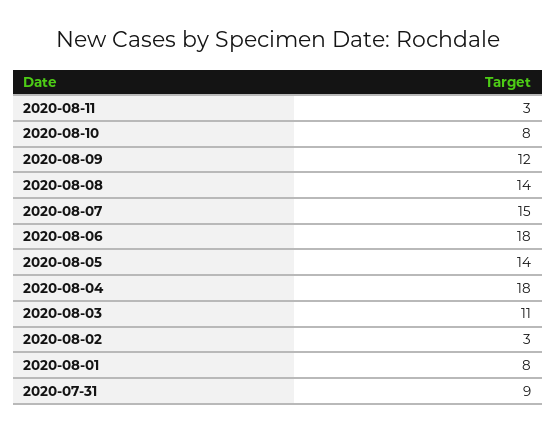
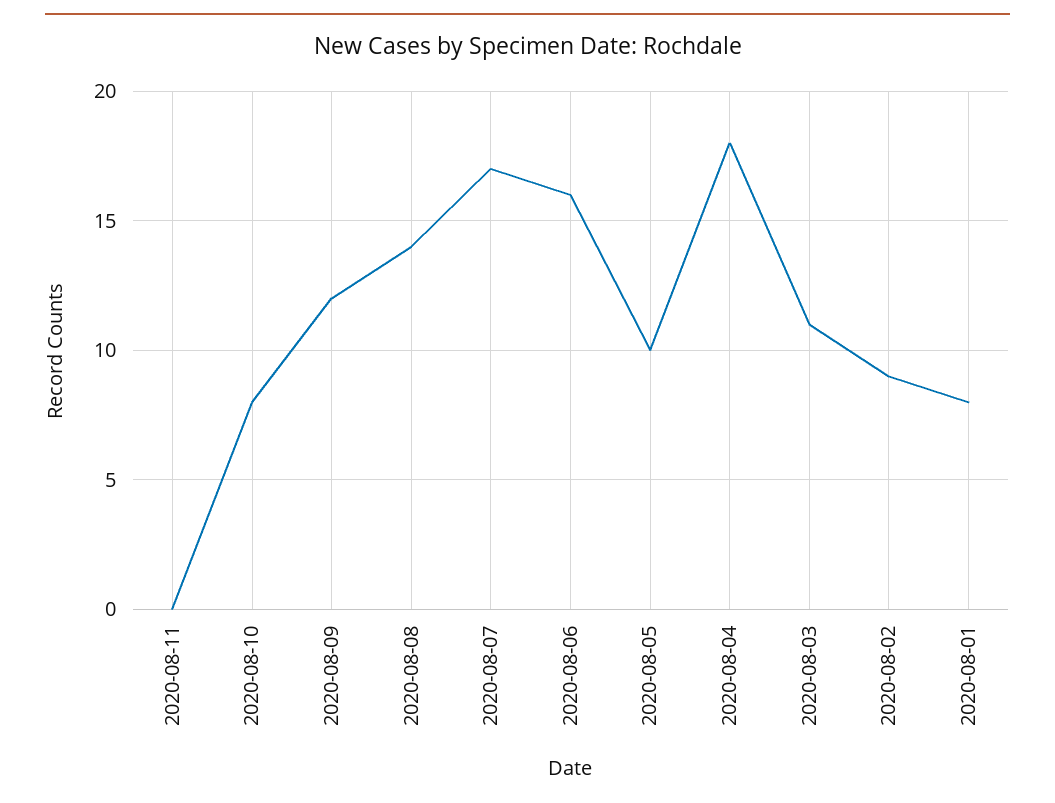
  {
-   "2020-08-11": 3,
+   "2020-08-11": 0,
    "2020-08-10": 8,
    "2020-08-09": 12,
    "2020-08-08": 14,
-   "2020-08-07": 15,
+   "2020-08-07": 17,
-   "2020-08-06": 18,
+   "2020-08-06": 16,
-   "2020-08-05": 14,
+   "2020-08-05": 10,
    "2020-08-04": 18,
    "2020-08-03": 11,
-   "2020-08-02": 3,
+   "2020-08-02": 9,
-   "2020-08-01": 8,
+   "2020-08-01": 8
-   "2020-07-31": 9
  }

